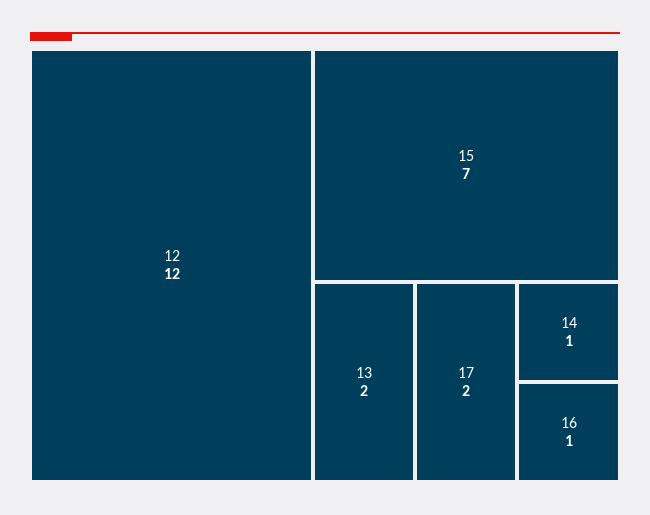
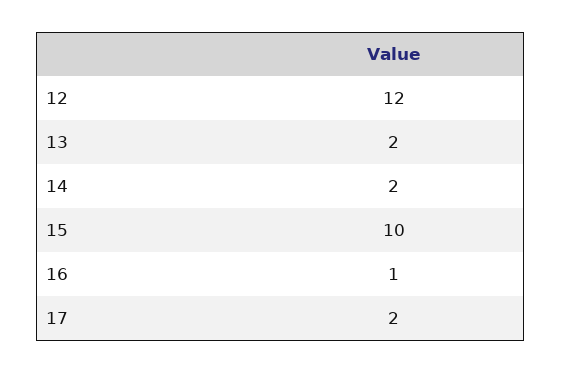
  {
    "12": 12,
-   "15": 7,
+   "15": 10,
    "13": 2,
    "17": 2,
-   "14": 1,
+   "14": 2,
    "16": 1
  }

